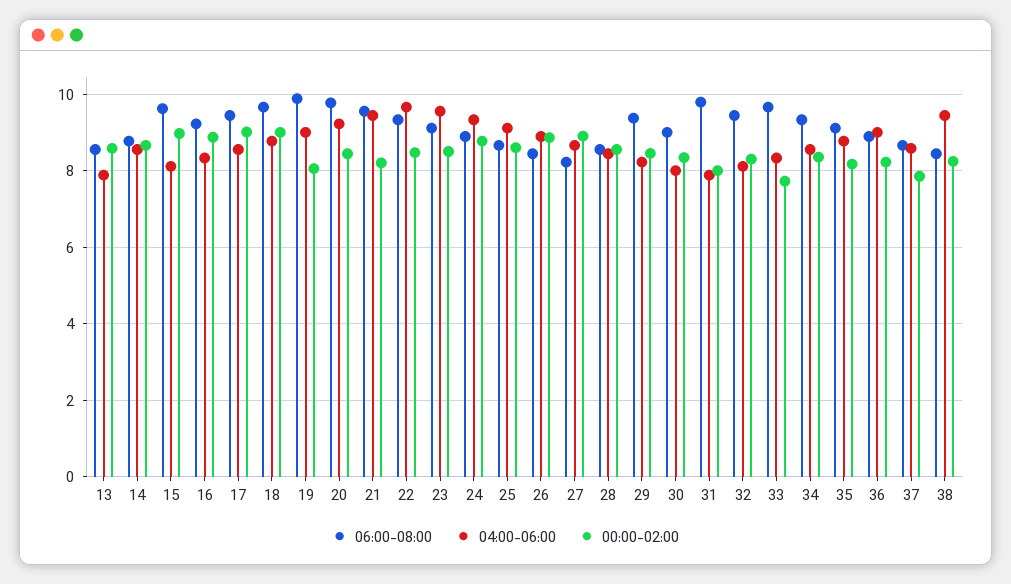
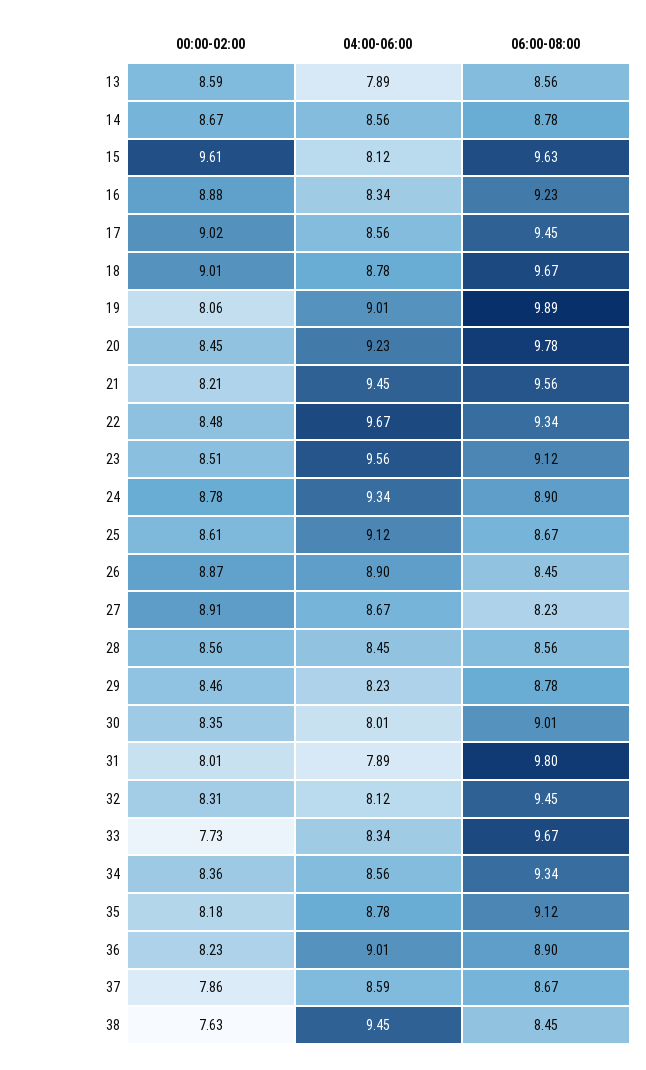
  {
    "06:00-08:00": {
      "13": 8.56,
      "14": 8.78,
      "15": 9.63,
      "16": 9.23,
      "17": 9.45,
      "18": 9.67,
      "19": 9.89,
      "20": 9.78,
      "21": 9.56,
      "22": 9.34,
      "23": 9.12,
      "24": 8.9,
      "25": 8.67,
      "26": 8.45,
      "27": 8.23,
      "28": 8.56,
-     "29": 9.4,
+     "29": 8.78,
      "30": 9.01,
      "31": 9.8,
      "32": 9.45,
      "33": 9.67,
      "34": 9.34,
      "35": 9.12,
      "36": 8.9,
      "37": 8.67,
      "38": 8.45
    },
    "04:00-06:00": {
      "13": 7.89,
      "14": 8.56,
      "15": 8.12,
      "16": 8.34,
      "17": 8.56,
      "18": 8.78,
      "19": 9.01,
      "20": 9.23,
      "21": 9.45,
      "22": 9.67,
      "23": 9.56,
      "24": 9.34,
      "25": 9.12,
      "26": 8.9,
      "27": 8.67,
      "28": 8.45,
      "29": 8.23,
      "30": 8.01,
      "31": 7.89,
      "32": 8.12,
      "33": 8.34,
      "34": 8.56,
      "35": 8.78,
      "36": 9.01,
      "37": 8.59,
      "38": 9.45
    },
    "00:00-02:00": {
      "13": 8.59,
      "14": 8.67,
-     "15": 9,
+     "15": 9.61,
      "16": 8.88,
      "17": 9.02,
      "18": 9.01,
      "19": 8.06,
      "20": 8.45,
      "21": 8.21,
      "22": 8.48,
      "23": 8.51,
      "24": 8.78,
      "25": 8.61,
      "26": 8.87,
      "27": 8.91,
      "28": 8.56,
      "29": 8.46,
      "30": 8.35,
      "31": 8.01,
      "32": 8.31,
      "33": 7.73,
      "34": 8.36,
      "35": 8.18,
      "36": 8.23,
      "37": 7.86,
-     "38": 8.2
+     "38": 7.63
    }
  }

